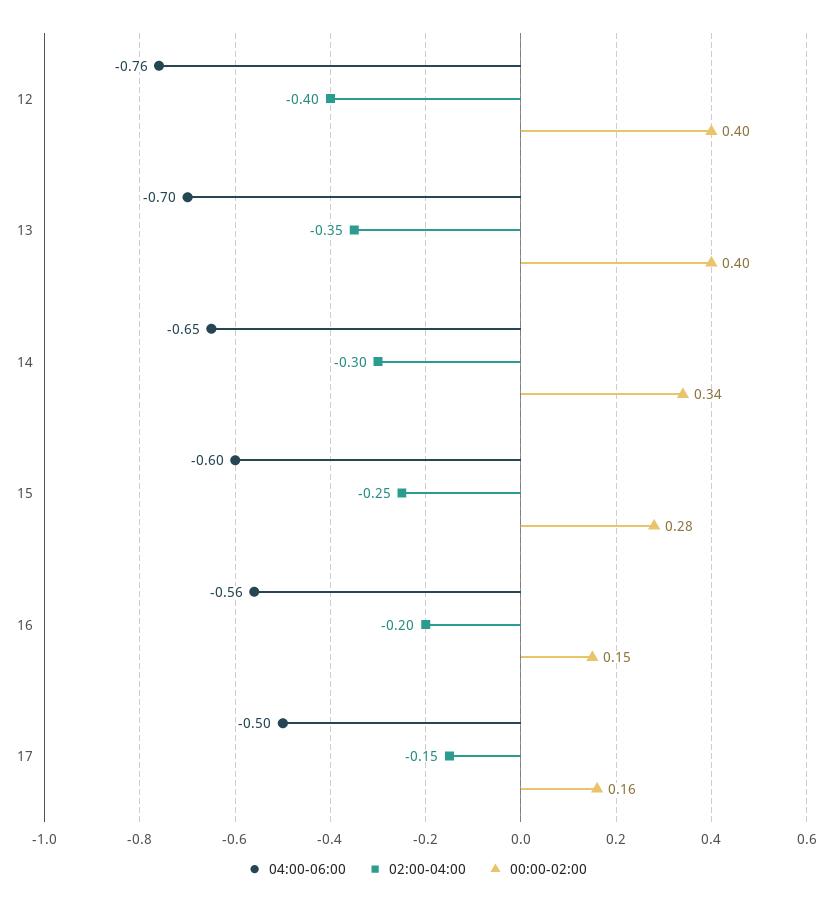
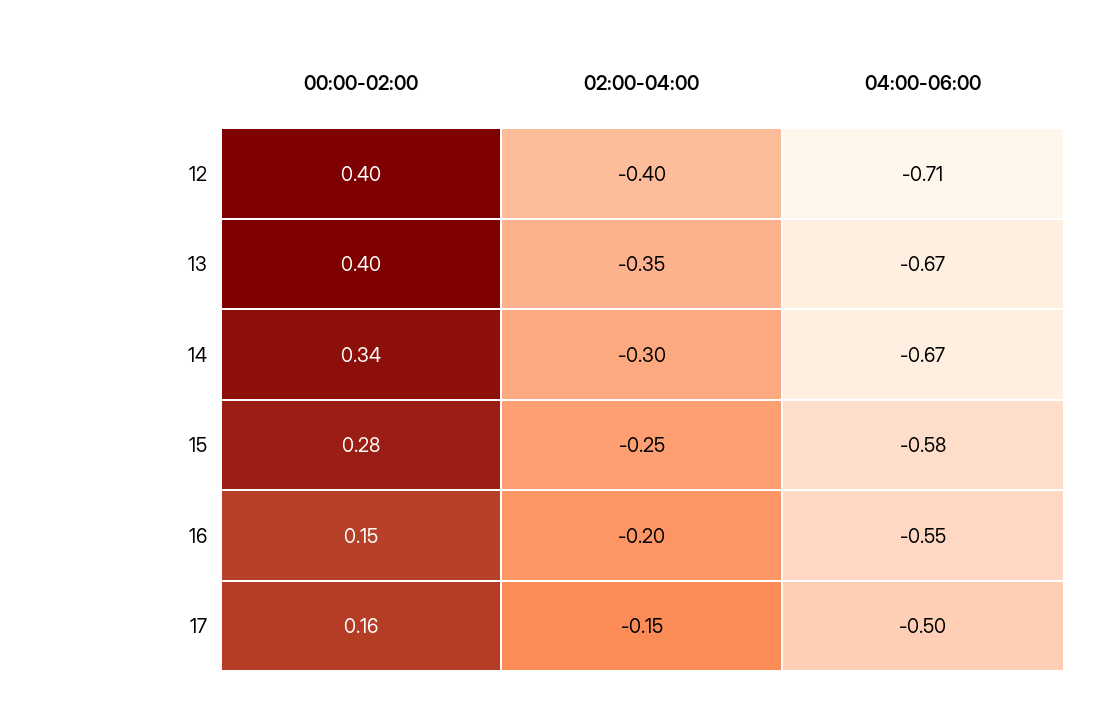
  {
    "04:00-06:00": {
-     "12": -0.76,
+     "12": -0.71,
-     "13": -0.7,
+     "13": -0.67,
-     "14": -0.65,
+     "14": -0.67,
-     "15": -0.6,
+     "15": -0.58,
-     "16": -0.56,
+     "16": -0.55,
      "17": -0.5
    },
    "02:00-04:00": {
      "12": -0.4,
      "13": -0.35,
      "14": -0.3,
      "15": -0.25,
      "16": -0.2,
      "17": -0.15
    },
    "00:00-02:00": {
      "12": 0.4,
      "13": 0.4,
      "14": 0.34,
      "15": 0.28,
      "16": 0.15,
      "17": 0.16
    }
  }

